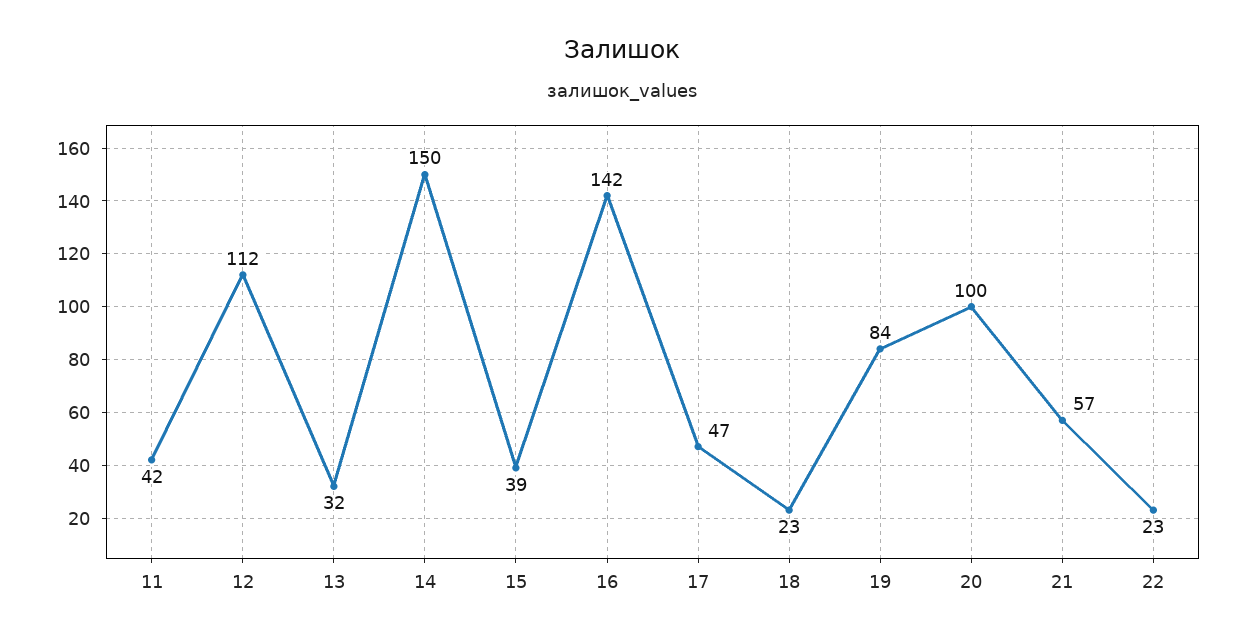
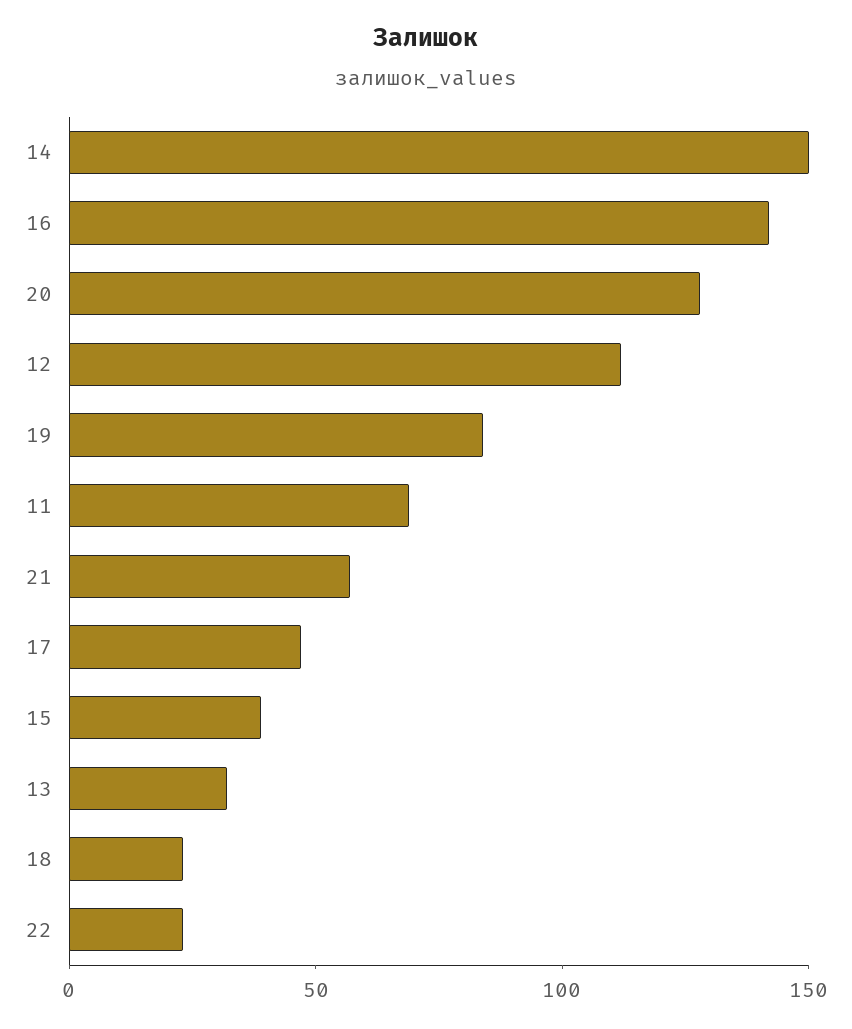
  {
-   "11": 42,
+   "11": 70,
    "12": 112,
    "13": 32,
    "14": 150,
    "15": 39,
    "16": 142,
    "17": 47,
    "18": 23,
    "19": 84,
-   "20": 100,
+   "20": 130,
    "21": 57,
    "22": 23
  }

